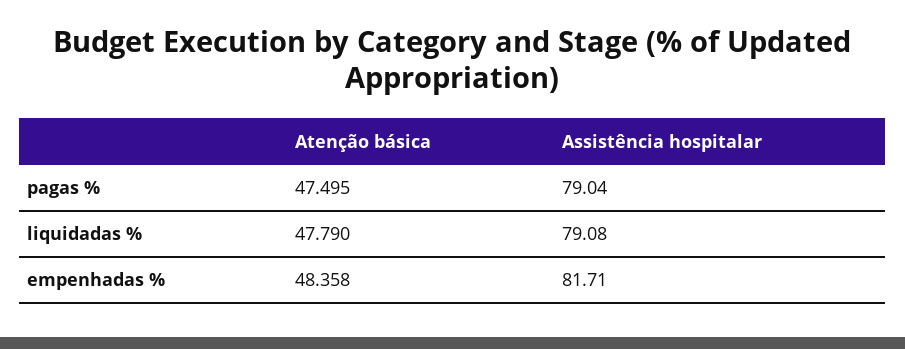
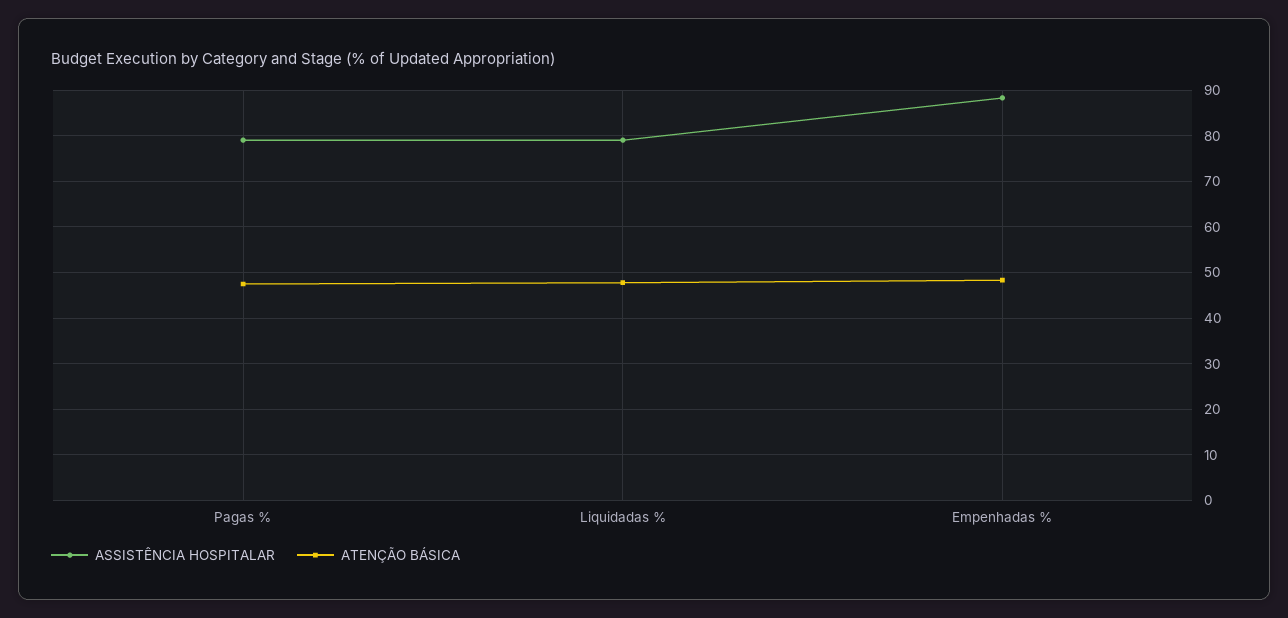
  {
    "Atenção básica": {
      "pagas %": 47.495,
      "liquidadas %": 47.79,
      "empenhadas %": 48.358
    },
    "Assistência hospitalar": {
      "pagas %": 79.04,
      "liquidadas %": 79.08,
-     "empenhadas %": 81.71
+     "empenhadas %": 88
    }
  }

